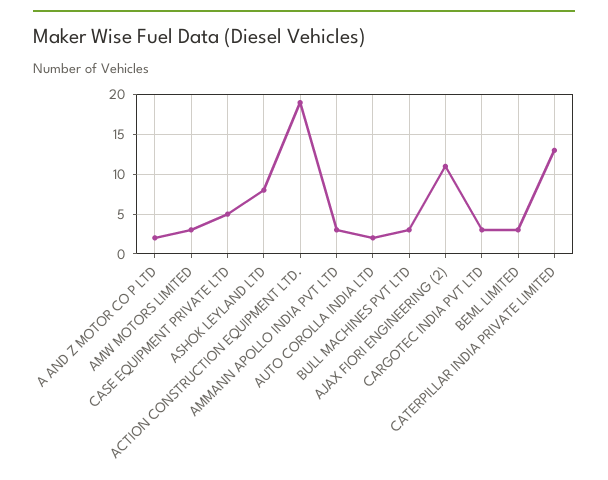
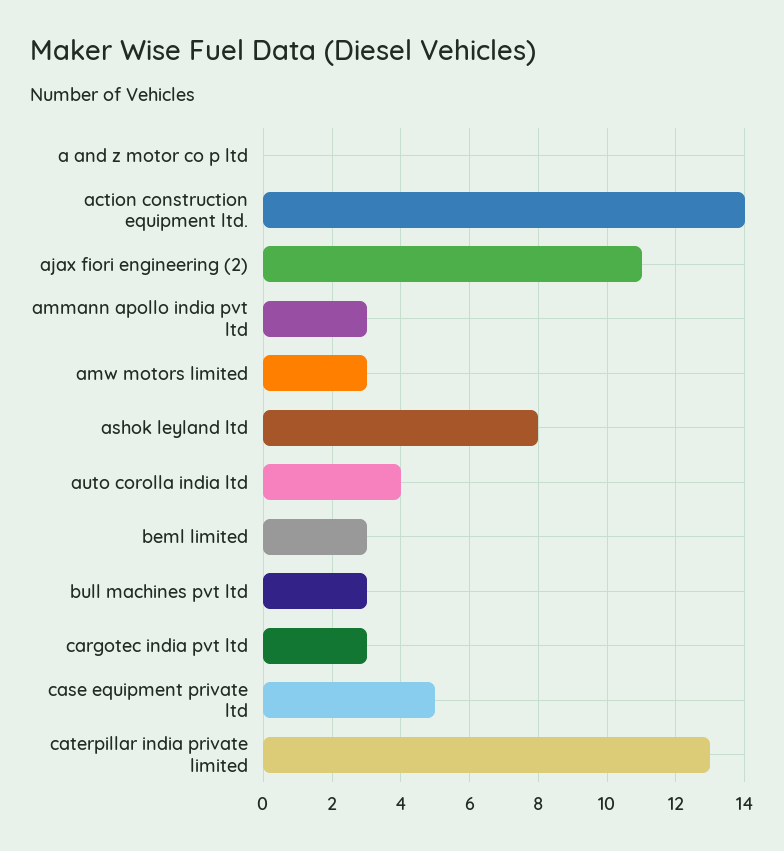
  {
-   "A AND Z MOTOR CO P LTD": 2,
+   "A AND Z MOTOR CO P LTD": 0,
    "AMW MOTORS LIMITED": 3,
    "CASE EQUIPMENT PRIVATE LTD": 5,
    "ASHOK LEYLAND LTD": 8,
-   "ACTION CONSTRUCTION EQUIPMENT LTD.": 19,
+   "ACTION CONSTRUCTION EQUIPMENT LTD.": 14,
    "AMMANN APOLLO INDIA PVT LTD": 3,
-   "AUTO COROLLA INDIA LTD": 2,
+   "AUTO COROLLA INDIA LTD": 4,
    "BULL MACHINES PVT LTD": 3,
    "AJAX FIORI ENGINEERING (2)": 11,
    "CARGOTEC INDIA PVT LTD": 3,
    "BEML LIMITED": 3,
    "CATERPILLAR INDIA PRIVATE LIMITED": 13
  }

